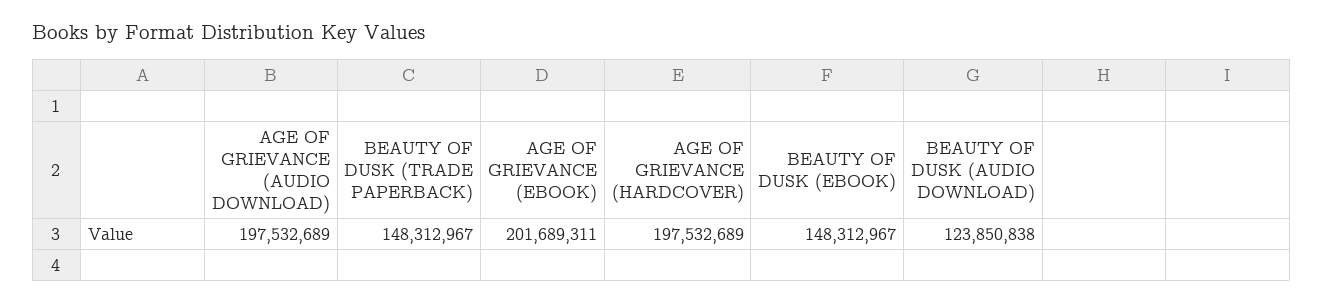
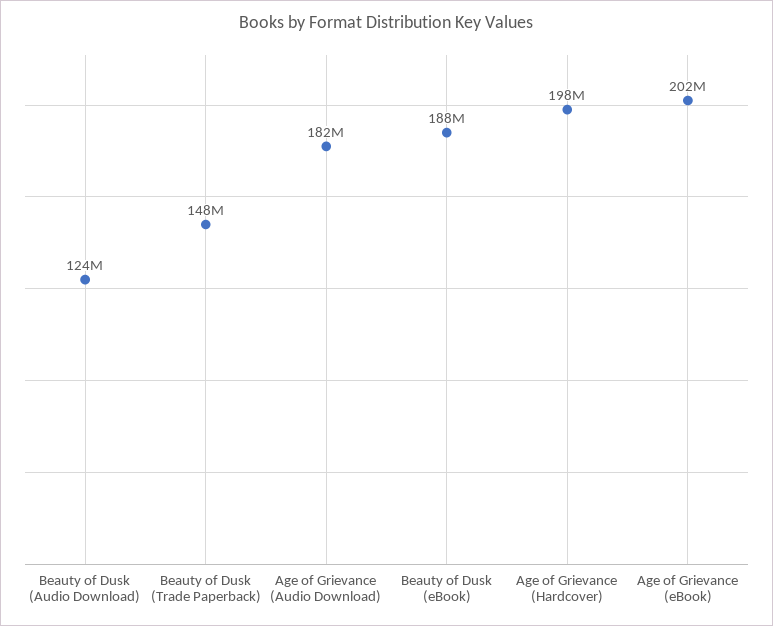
  {
-   "AGE OF GRIEVANCE (AUDIO DOWNLOAD)": 197532689,
+   "AGE OF GRIEVANCE (AUDIO DOWNLOAD)": 182000000,
    "BEAUTY OF DUSK (TRADE PAPERBACK)": 148312967,
    "AGE OF GRIEVANCE (EBOOK)": 201689311,
    "AGE OF GRIEVANCE (HARDCOVER)": 197532689,
-   "BEAUTY OF DUSK (EBOOK)": 148312967,
+   "BEAUTY OF DUSK (EBOOK)": 188000000,
    "BEAUTY OF DUSK (AUDIO DOWNLOAD)": 123850838
  }

